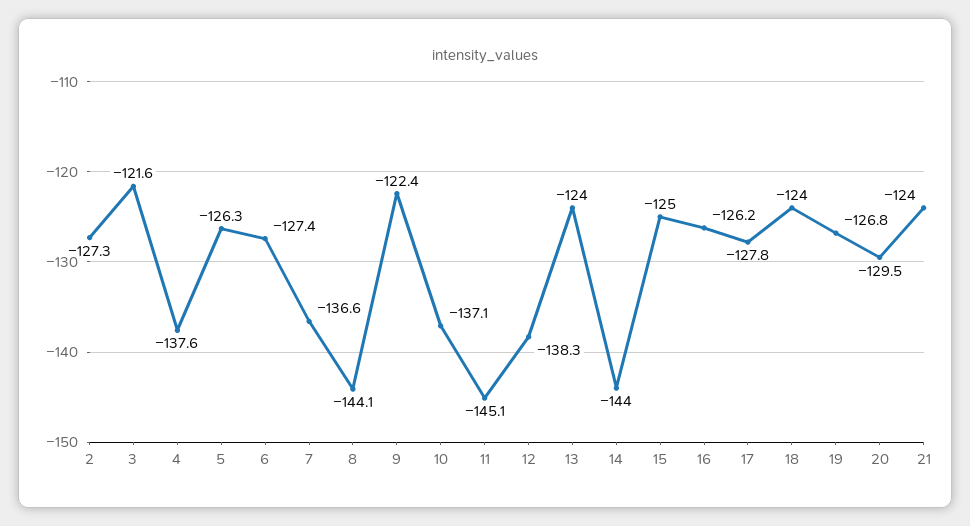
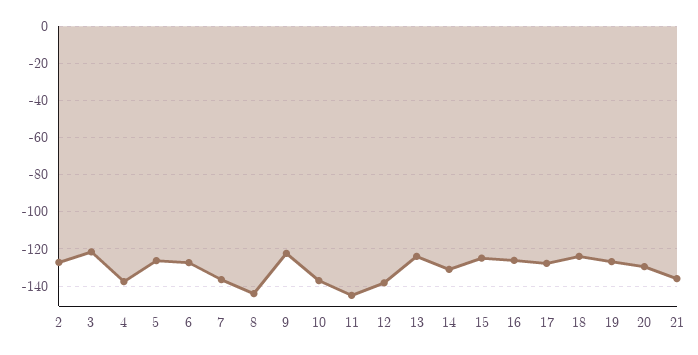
  {
    "2": -127.3,
    "3": -121.6,
    "4": -137.6,
    "5": -126.3,
    "6": -127.4,
    "7": -136.6,
    "8": -144.1,
    "9": -122.4,
    "10": -137.1,
    "11": -145.1,
    "12": -138.3,
    "13": -124,
-   "14": -144,
+   "14": -130,
    "15": -125,
    "16": -126.2,
    "17": -127.8,
    "18": -124,
    "19": -126.8,
    "20": -129.5,
-   "21": -124
+   "21": -135
  }

